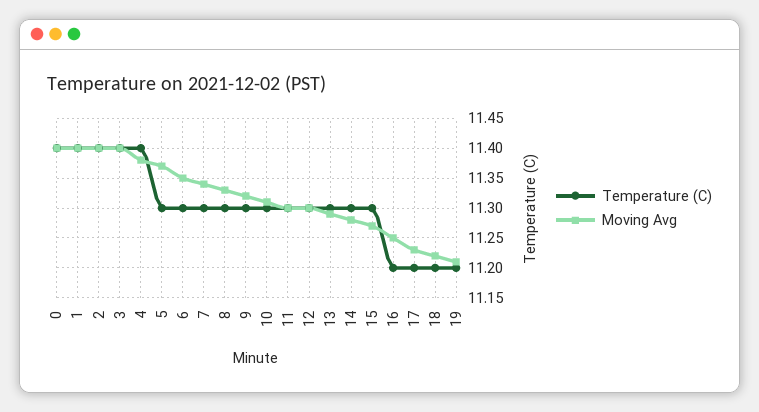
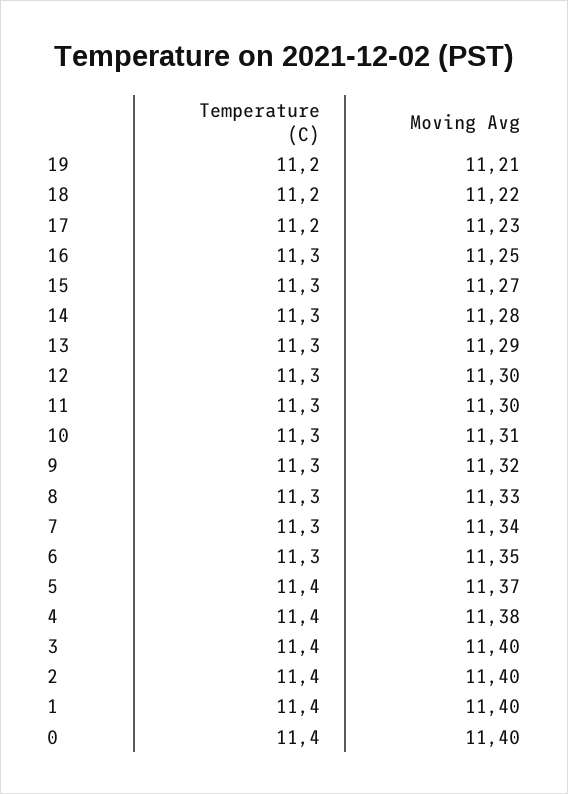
  {
    "Temperature (C)": {
      "0": 11.4,
      "1": 11.4,
      "2": 11.4,
      "3": 11.4,
      "4": 11.4,
-     "5": 11.3,
+     "5": 11.4,
      "6": 11.3,
      "7": 11.3,
      "8": 11.3,
      "9": 11.3,
      "10": 11.3,
      "11": 11.3,
      "12": 11.3,
      "13": 11.3,
      "14": 11.3,
      "15": 11.3,
-     "16": 11.2,
+     "16": 11.3,
      "17": 11.2,
      "18": 11.2,
      "19": 11.2
    },
    "Moving Avg": {
      "0": 11.4,
      "1": 11.4,
      "2": 11.4,
      "3": 11.4,
      "4": 11.38,
      "5": 11.37,
      "6": 11.35,
      "7": 11.34,
      "8": 11.33,
      "9": 11.32,
      "10": 11.31,
      "11": 11.3,
      "12": 11.3,
      "13": 11.29,
      "14": 11.28,
      "15": 11.27,
      "16": 11.25,
      "17": 11.23,
      "18": 11.22,
      "19": 11.21
    }
  }

